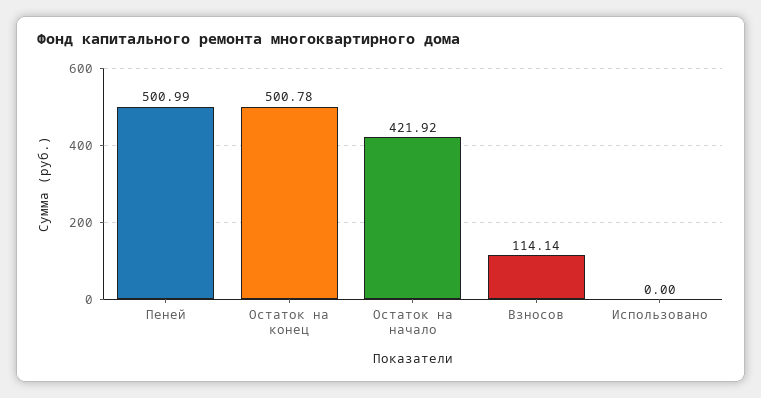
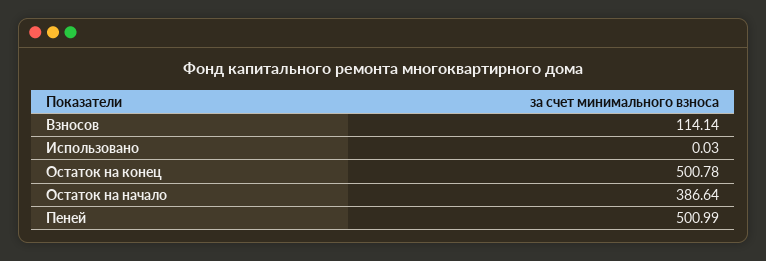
  {
    "Пеней": 500.99,
    "Остаток на конец": 500.78,
-   "Остаток на начало": 421.92,
+   "Остаток на начало": 386.64,
    "Взносов": 114.14,
-   "Использовано": 0
+   "Использовано": 0.03
  }

